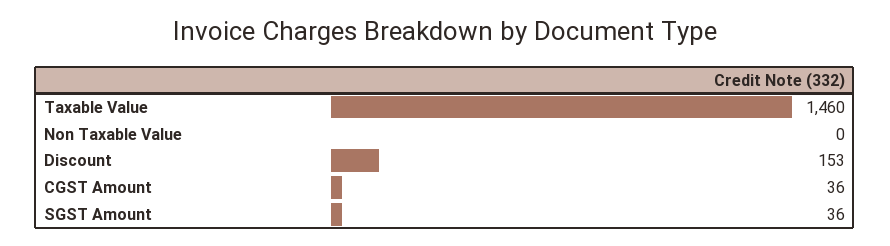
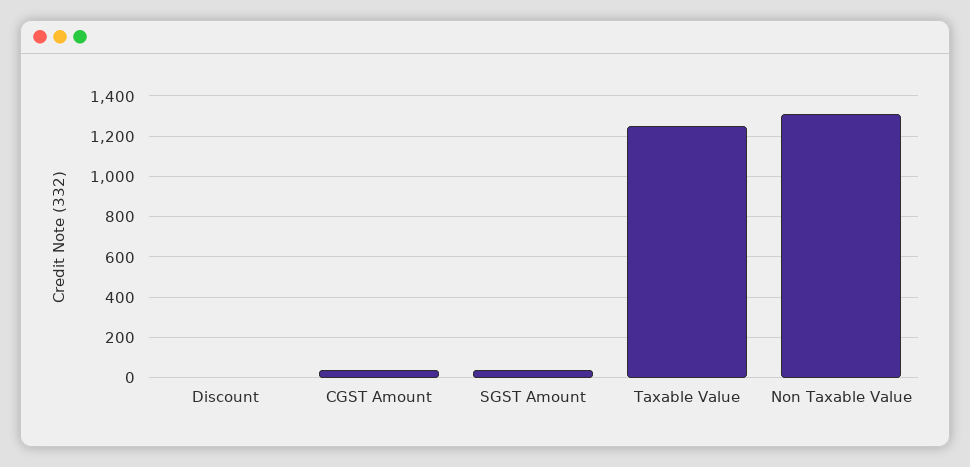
  {
-   "Taxable Value": 1460,
+   "Taxable Value": 1250,
-   "Non Taxable Value": 0,
+   "Non Taxable Value": 1300,
-   "Discount": 153,
+   "Discount": 0,
    "CGST Amount": 36,
    "SGST Amount": 36
  }

